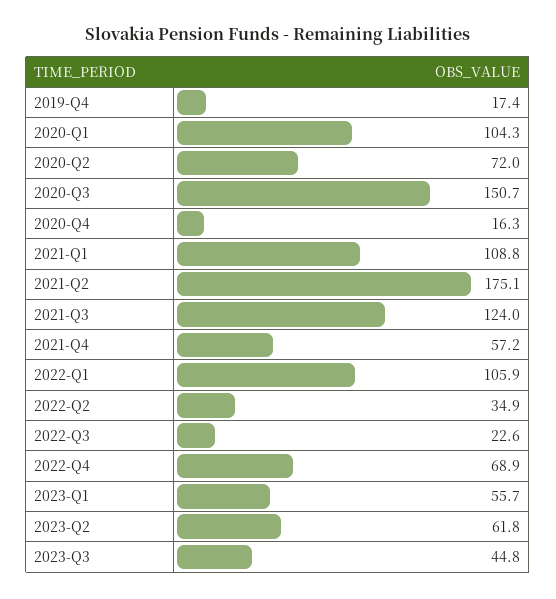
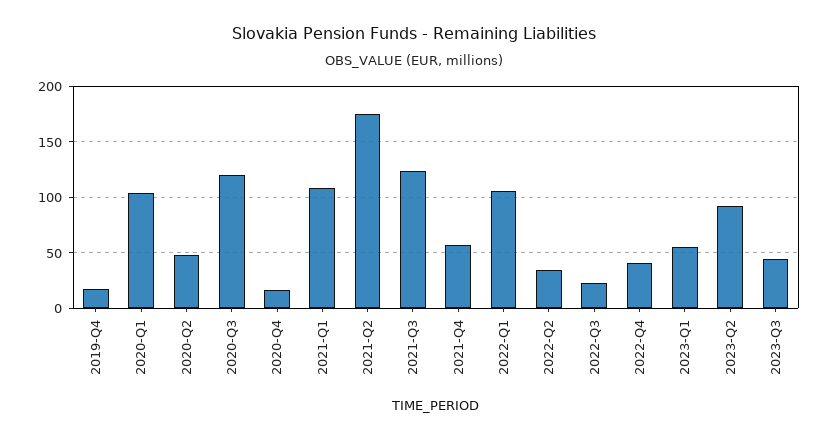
  {
    "2019-Q4": 17.4,
    "2020-Q1": 104.3,
-   "2020-Q2": 72,
+   "2020-Q2": 50,
-   "2020-Q3": 150.7,
+   "2020-Q3": 120,
    "2020-Q4": 16.3,
    "2021-Q1": 108.8,
    "2021-Q2": 175.1,
    "2021-Q3": 124,
    "2021-Q4": 57.2,
    "2022-Q1": 105.9,
    "2022-Q2": 34.9,
    "2022-Q3": 22.6,
-   "2022-Q4": 68.9,
+   "2022-Q4": 40,
    "2023-Q1": 55.7,
-   "2023-Q2": 61.8,
+   "2023-Q2": 90,
    "2023-Q3": 44.8
  }

